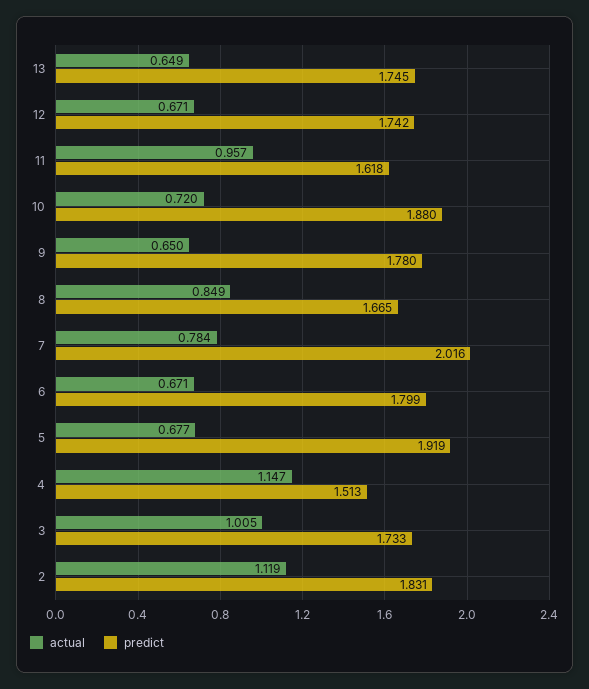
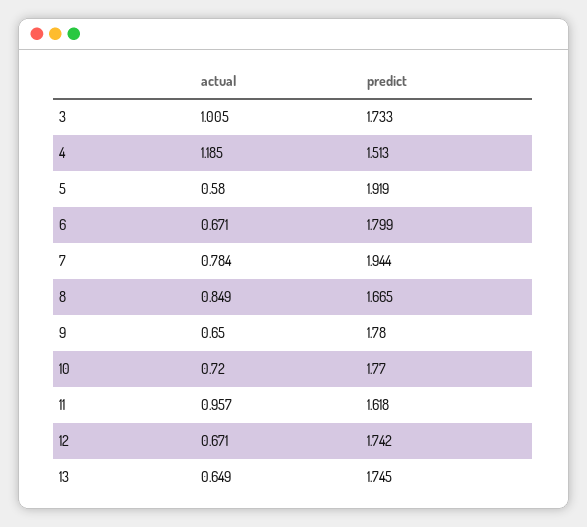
  {
    "actual": {
      "13": 0.649,
      "12": 0.671,
      "11": 0.957,
      "10": 0.72,
      "9": 0.65,
      "8": 0.849,
      "7": 0.784,
      "6": 0.671,
-     "5": 0.677,
+     "5": 0.58,
-     "4": 1.147,
+     "4": 1.185,
-     "3": 1.005,
+     "3": 1.005
-     "2": 1.119
    },
    "predict": {
      "13": 1.745,
      "12": 1.742,
      "11": 1.618,
-     "10": 1.88,
+     "10": 1.77,
      "9": 1.78,
      "8": 1.665,
-     "7": 2.016,
+     "7": 1.944,
      "6": 1.799,
      "5": 1.919,
      "4": 1.513,
-     "3": 1.733,
+     "3": 1.733
-     "2": 1.831
    }
  }

